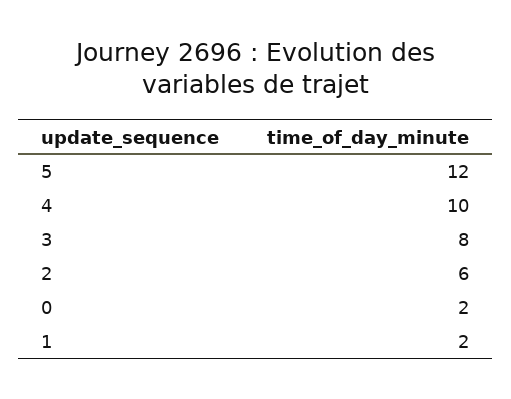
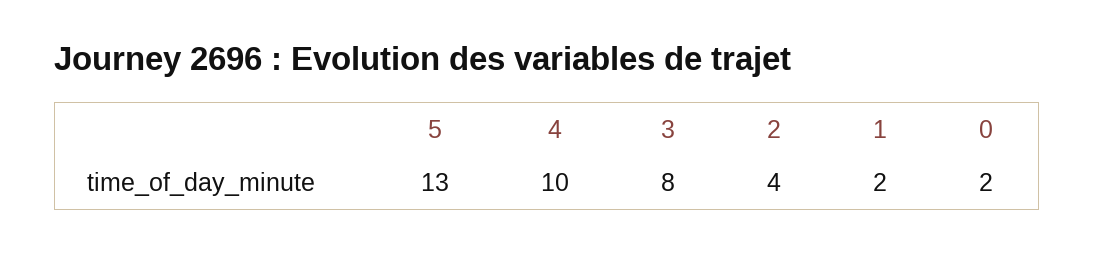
  {
-   "5": 12,
+   "5": 13,
    "4": 10,
    "3": 8,
-   "2": 6,
+   "2": 4,
    "0": 2,
    "1": 2
  }

